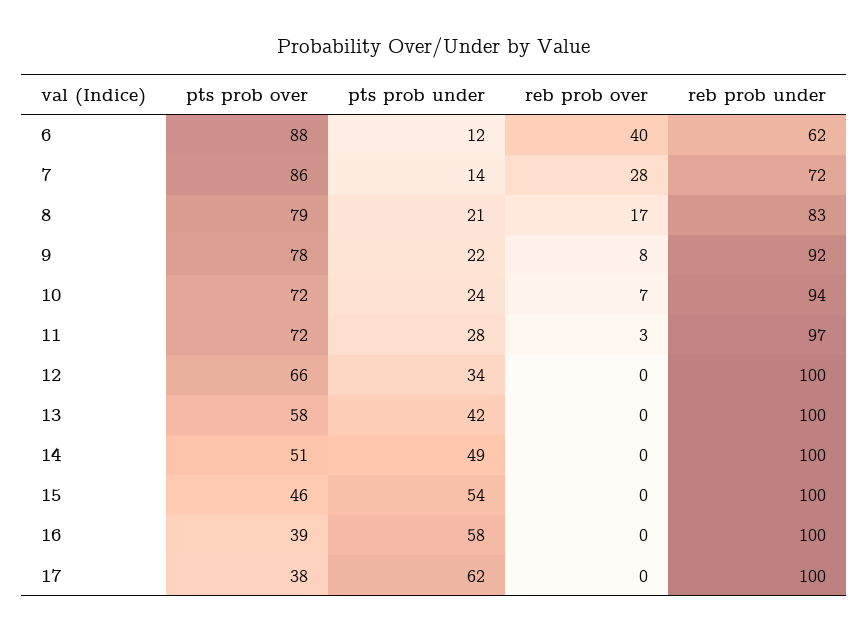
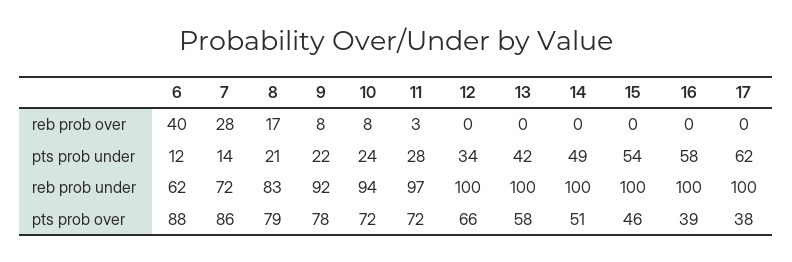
  {
    "pts prob over": {
      "6": 88,
      "7": 86,
      "8": 79,
      "9": 78,
      "10": 72,
      "11": 72,
      "12": 66,
      "13": 58,
      "14": 51,
      "15": 46,
      "16": 39,
      "17": 38
    },
    "pts prob under": {
      "6": 12,
      "7": 14,
      "8": 21,
      "9": 22,
      "10": 24,
      "11": 28,
      "12": 34,
      "13": 42,
      "14": 49,
      "15": 54,
      "16": 58,
      "17": 62
    },
    "reb prob over": {
      "6": 40,
      "7": 28,
      "8": 17,
      "9": 8,
-     "10": 7,
+     "10": 8,
      "11": 3,
      "12": 0,
      "13": 0,
      "14": 0,
      "15": 0,
      "16": 0,
      "17": 0
    },
    "reb prob under": {
      "6": 62,
      "7": 72,
      "8": 83,
      "9": 92,
      "10": 94,
      "11": 97,
      "12": 100,
      "13": 100,
      "14": 100,
      "15": 100,
      "16": 100,
      "17": 100
    }
  }

